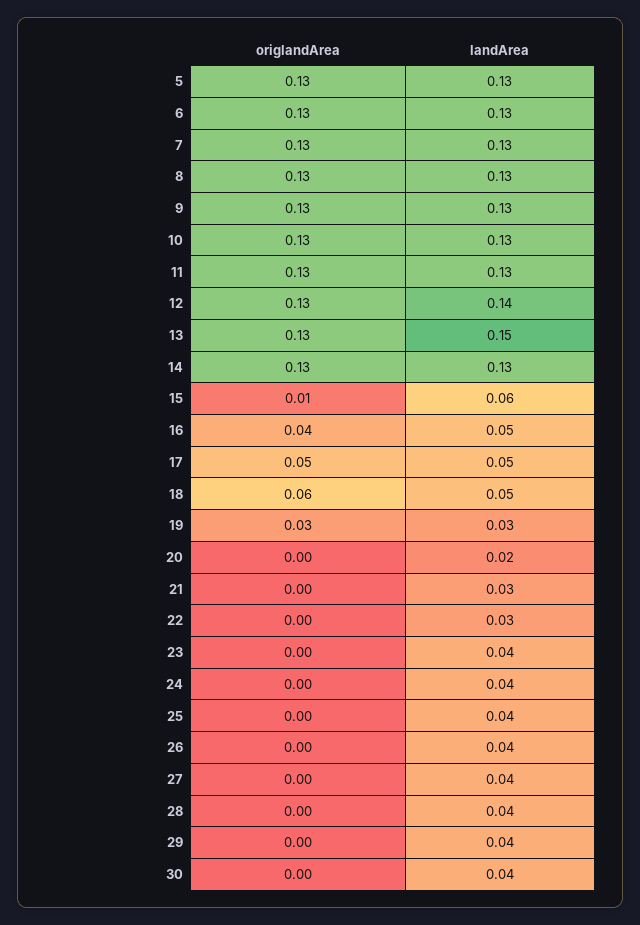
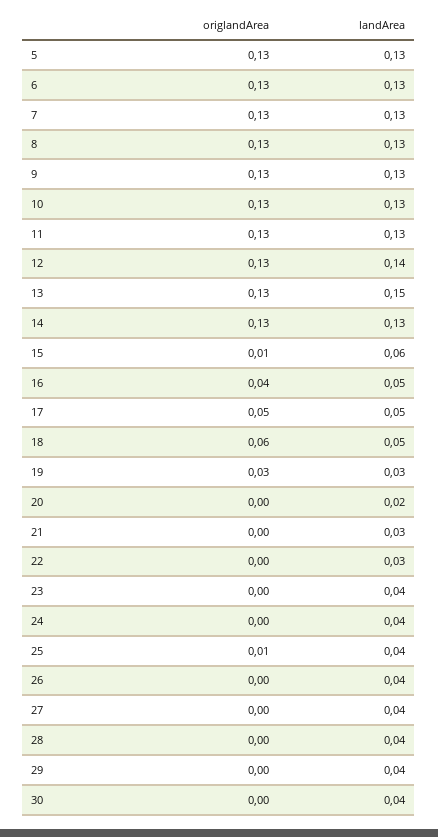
  {
    "origlandArea": {
      "5": 0.13,
      "6": 0.13,
      "7": 0.13,
      "8": 0.13,
      "9": 0.13,
      "10": 0.13,
      "11": 0.13,
      "12": 0.13,
      "13": 0.13,
      "14": 0.13,
      "15": 0.01,
      "16": 0.04,
      "17": 0.05,
      "18": 0.06,
      "19": 0.03,
      "20": 0,
      "21": 0,
      "22": 0,
      "23": 0,
      "24": 0,
-     "25": 0,
+     "25": 0.01,
      "26": 0,
      "27": 0,
      "28": 0,
      "29": 0,
      "30": 0
    },
    "landArea": {
      "5": 0.13,
      "6": 0.13,
      "7": 0.13,
      "8": 0.13,
      "9": 0.13,
      "10": 0.13,
      "11": 0.13,
      "12": 0.14,
      "13": 0.15,
      "14": 0.13,
      "15": 0.06,
      "16": 0.05,
      "17": 0.05,
      "18": 0.05,
      "19": 0.03,
      "20": 0.02,
      "21": 0.03,
      "22": 0.03,
      "23": 0.04,
      "24": 0.04,
      "25": 0.04,
      "26": 0.04,
      "27": 0.04,
      "28": 0.04,
      "29": 0.04,
      "30": 0.04
    }
  }

